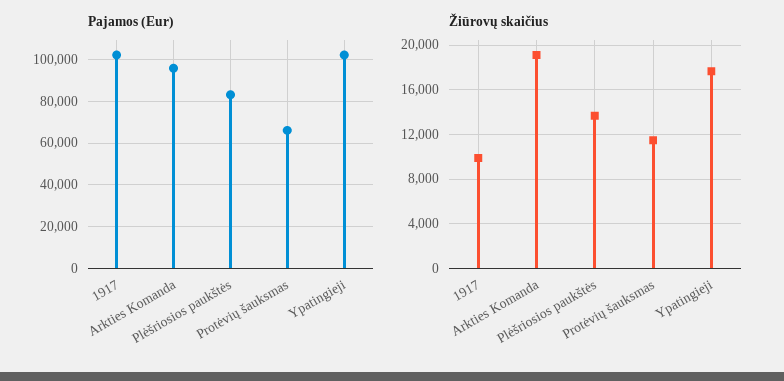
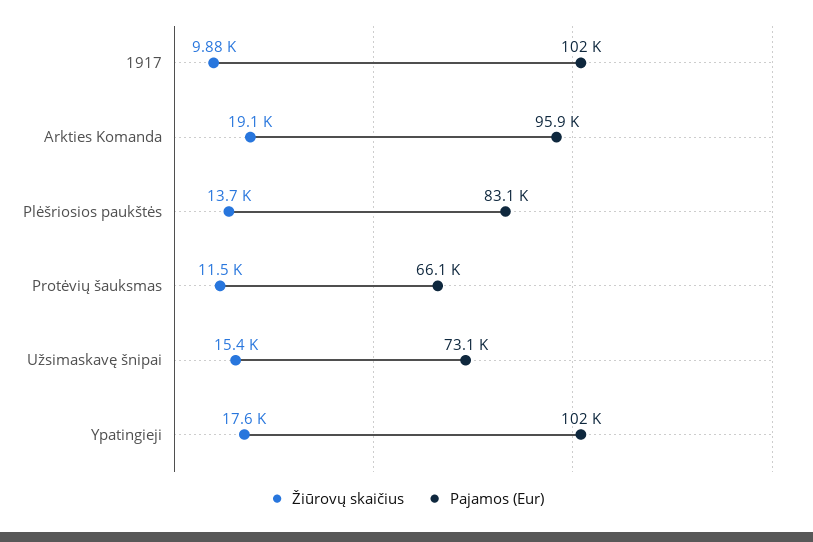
  {
    "Pajamos (Eur)": {
      "1917": 102000,
      "Arkties Komanda": 95900,
      "Plėšriosios paukštės": 83100,
      "Protėvių šauksmas": 66100,
-     "Ypatingieji": 102000
+     "Ypatingieji": 102000,
+     "Užsimaskavę šnipai": 73100
    },
    "Žiūrovų skaičius": {
      "1917": 9880,
      "Arkties Komanda": 19100,
      "Plėšriosios paukštės": 13700,
      "Protėvių šauksmas": 11500,
-     "Ypatingieji": 17600
+     "Ypatingieji": 17600,
+     "Užsimaskavę šnipai": 15400
    }
  }

